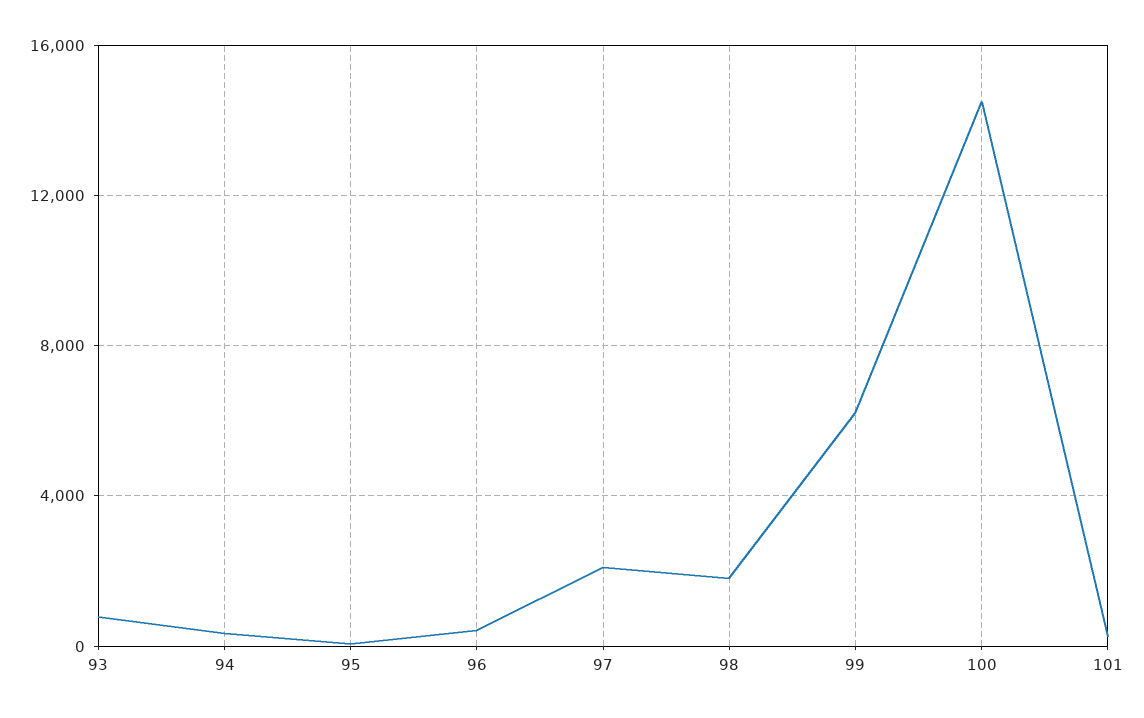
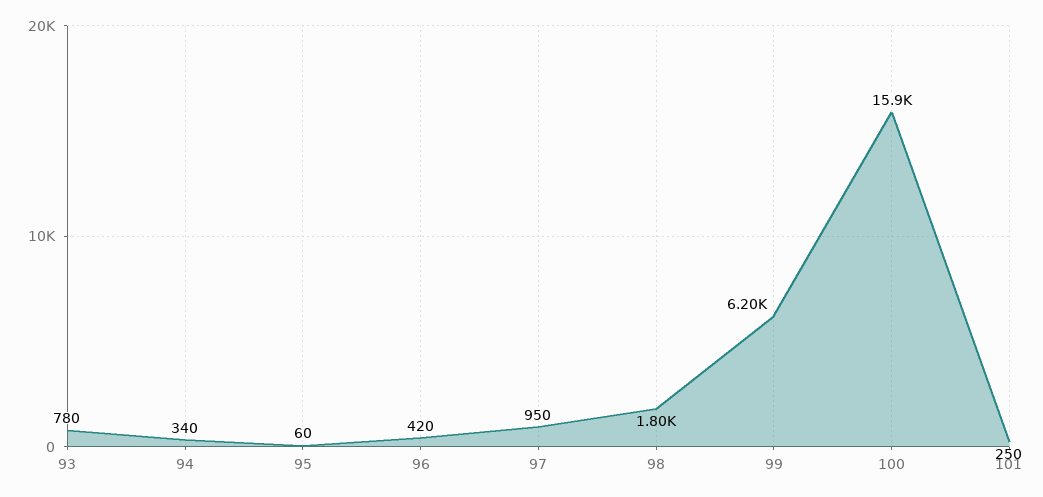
  {
    "93": 780,
    "94": 340,
    "95": 60,
    "96": 420,
-   "97": 2000,
+   "97": 950,
    "98": 1800,
    "99": 6200,
-   "100": 14500,
+   "100": 15900,
    "101": 250
  }

